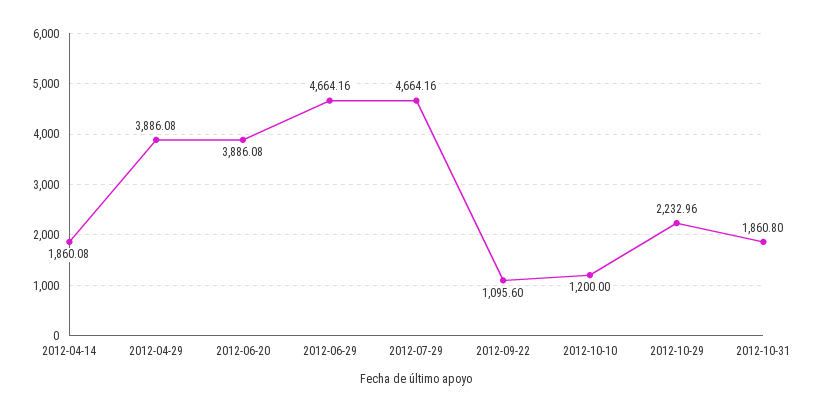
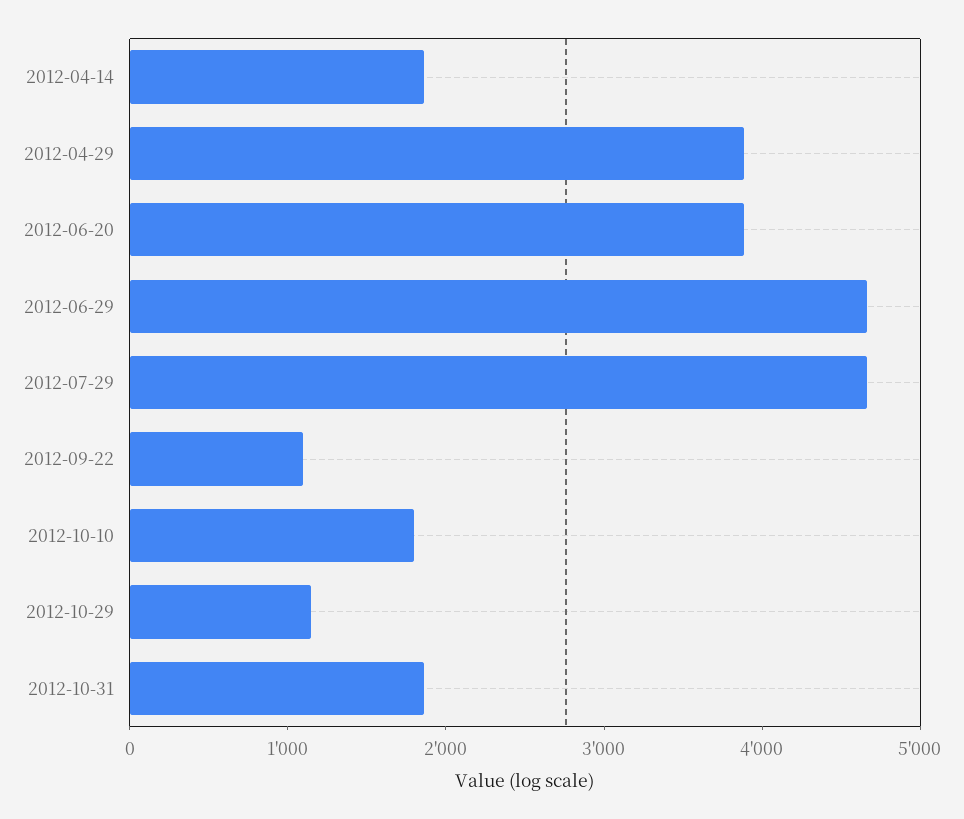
  {
    "2012-04-14": 1860.08,
    "2012-04-29": 3886.08,
    "2012-06-20": 3886.08,
    "2012-06-29": 4664.16,
    "2012-07-29": 4664.16,
    "2012-09-22": 1095.6,
-   "2012-10-10": 1200,
+   "2012-10-10": 1800,
-   "2012-10-29": 2232.96,
+   "2012-10-29": 1200,
    "2012-10-31": 1860.8
  }

